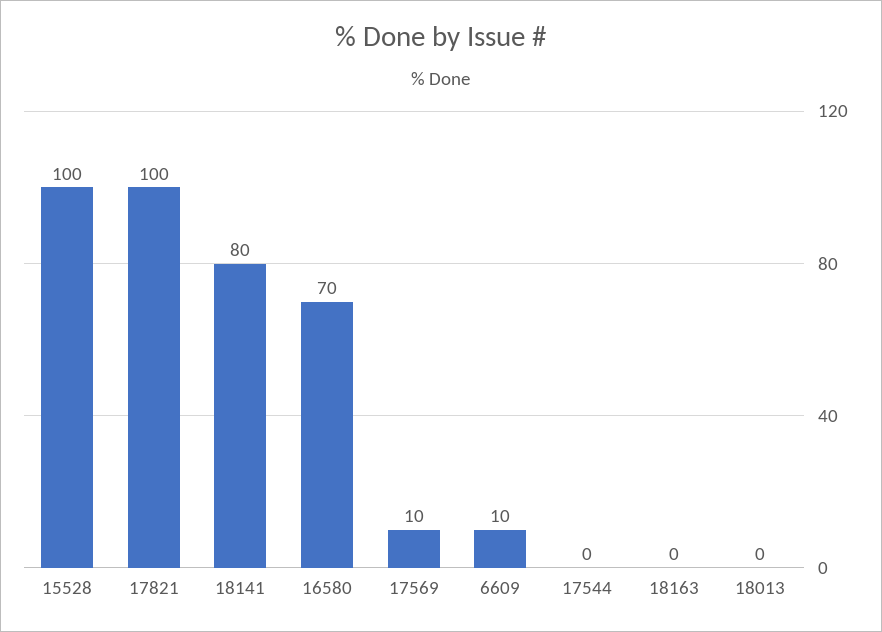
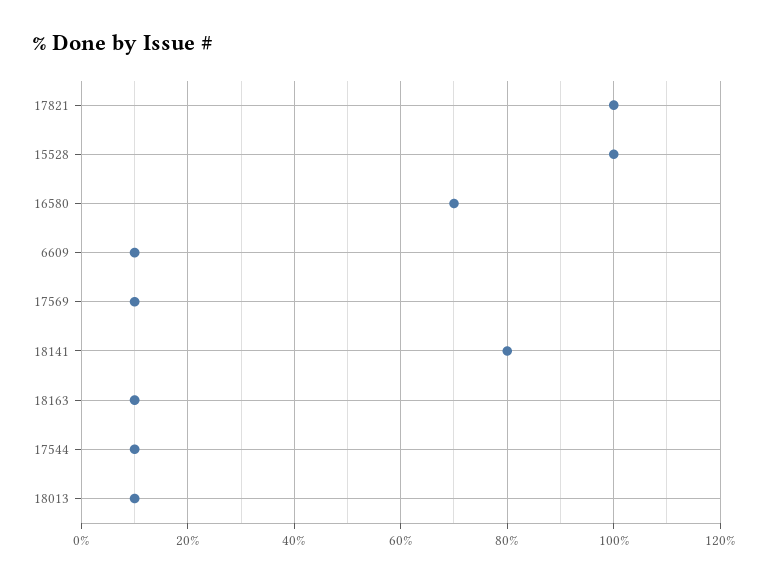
  {
    "15528": 100,
    "17821": 100,
    "18141": 80,
    "16580": 70,
    "17569": 10,
    "6609": 10,
-   "17544": 0,
+   "17544": 10,
-   "18163": 0,
+   "18163": 10,
-   "18013": 0
+   "18013": 10
  }

